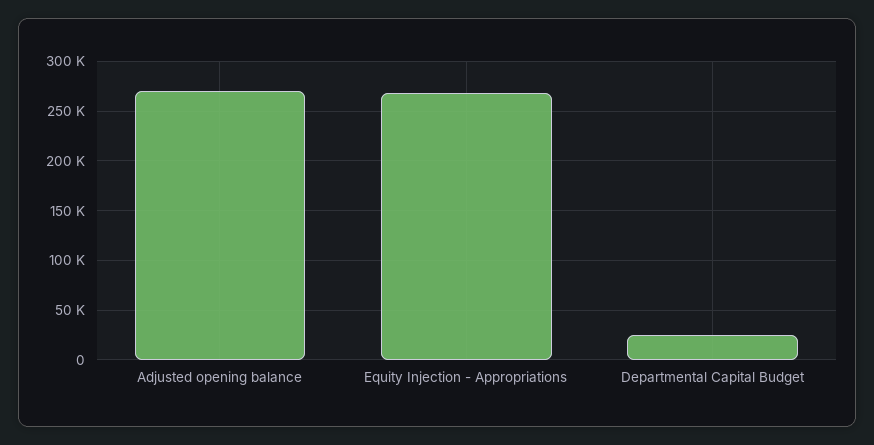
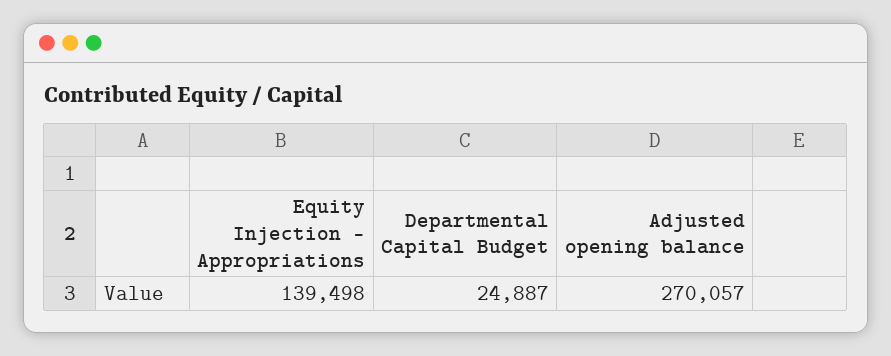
  {
    "Adjusted opening balance": 270057,
-   "Equity Injection - Appropriations": 270000,
+   "Equity Injection - Appropriations": 139498,
    "Departmental Capital Budget": 24887
  }

